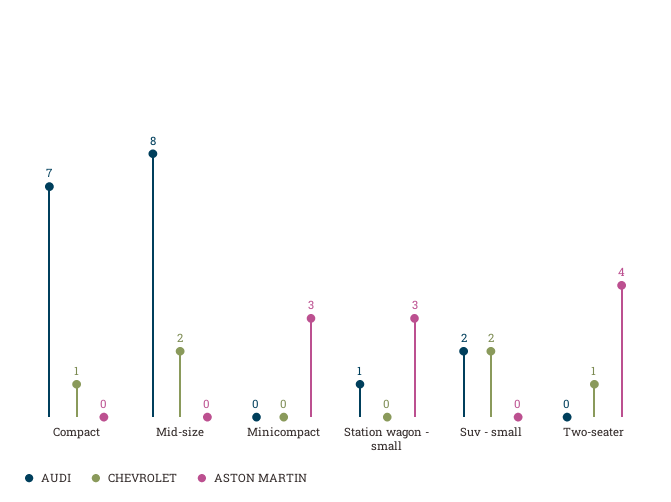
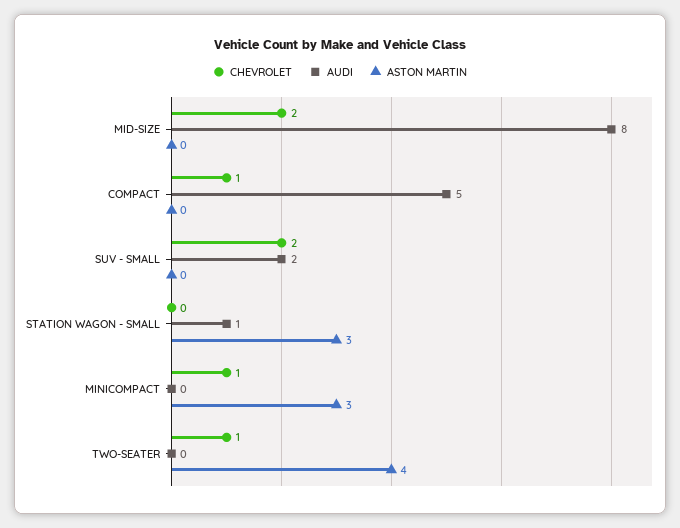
  {
    "AUDI": {
-     "Compact": 7,
+     "Compact": 5,
      "Mid-size": 8,
      "Minicompact": 0,
      "Station wagon - small": 1,
      "Suv - small": 2,
      "Two-seater": 0
    },
    "CHEVROLET": {
      "Compact": 1,
      "Mid-size": 2,
-     "Minicompact": 0,
+     "Minicompact": 1,
      "Station wagon - small": 0,
      "Suv - small": 2,
      "Two-seater": 1
    },
    "ASTON MARTIN": {
      "Compact": 0,
      "Mid-size": 0,
      "Minicompact": 3,
      "Station wagon - small": 3,
      "Suv - small": 0,
      "Two-seater": 4
    }
  }

